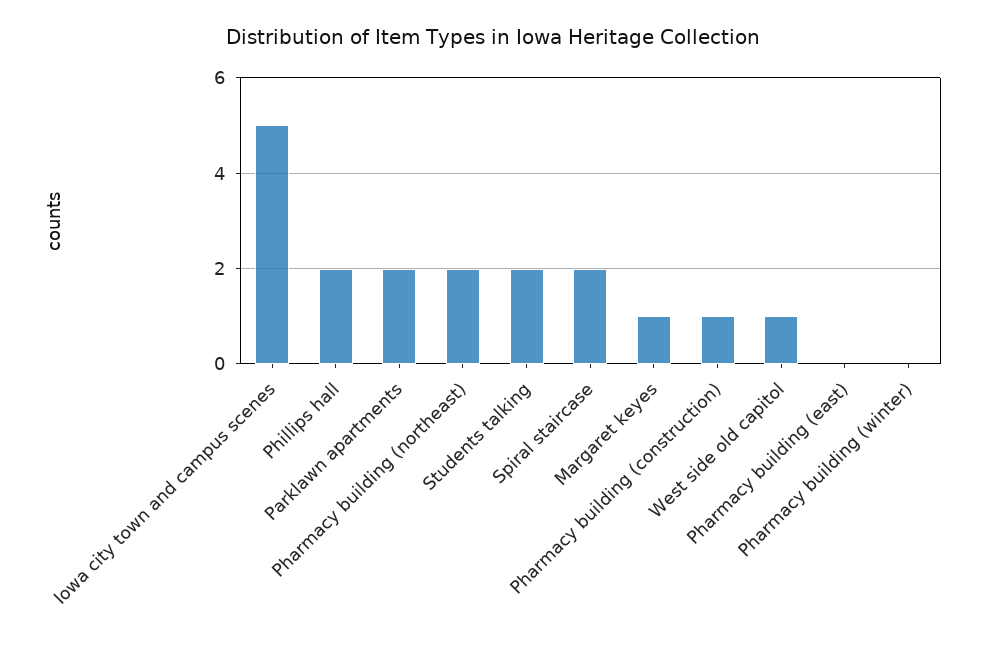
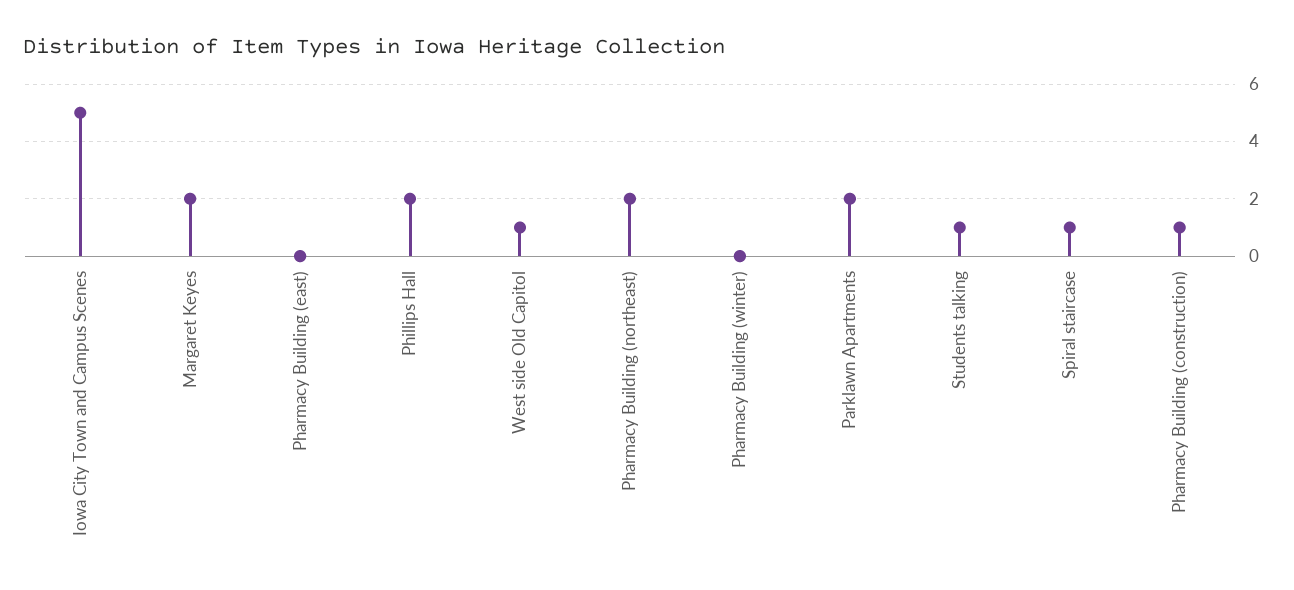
  {
    "Iowa city town and campus scenes": 5,
    "Phillips hall": 2,
    "Parklawn apartments": 2,
    "Pharmacy building (northeast)": 2,
-   "Students talking": 2,
+   "Students talking": 1,
-   "Spiral staircase": 2,
+   "Spiral staircase": 1,
-   "Margaret keyes": 1,
+   "Margaret keyes": 2,
    "Pharmacy building (construction)": 1,
    "West side old capitol": 1,
    "Pharmacy building (east)": 0,
    "Pharmacy building (winter)": 0
  }

